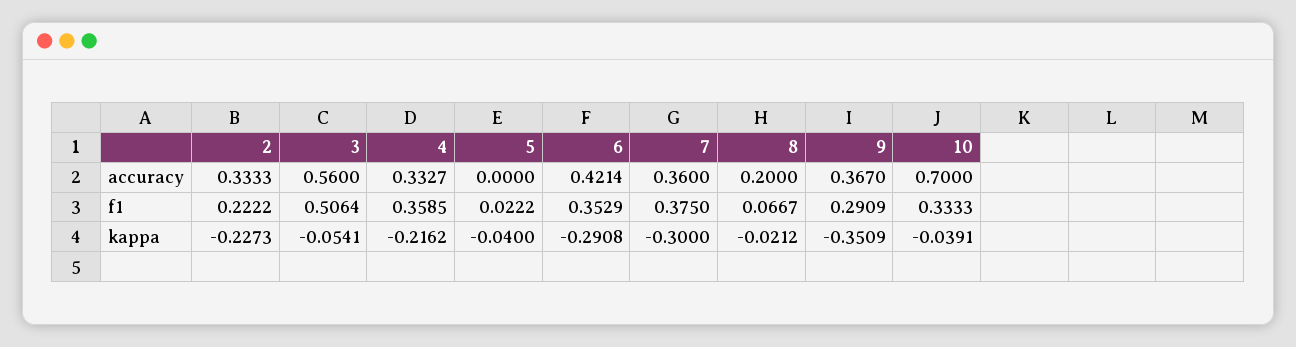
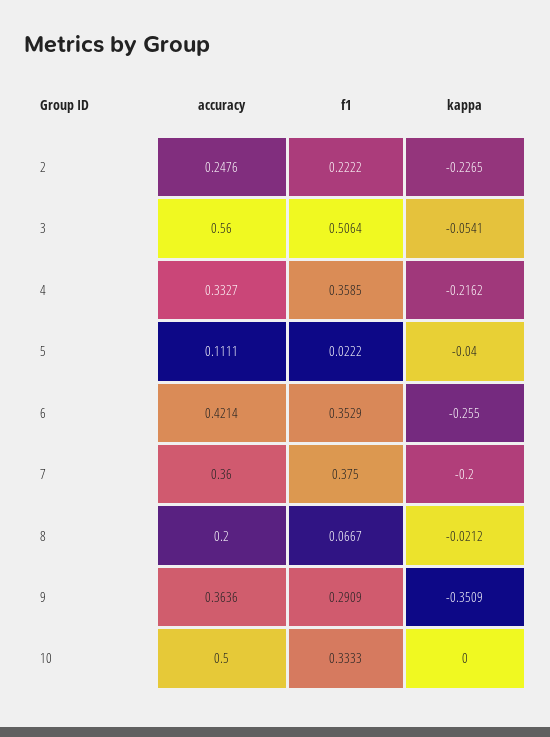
  {
    "2": {
-     "accuracy": 0.3333,
+     "accuracy": 0.2476,
      "f1": 0.2222,
-     "kappa": -0.2273
+     "kappa": -0.2265
    },
    "3": {
      "accuracy": 0.56,
      "f1": 0.5064,
      "kappa": -0.0541
    },
    "4": {
      "accuracy": 0.3327,
      "f1": 0.3585,
      "kappa": -0.2162
    },
    "5": {
-     "accuracy": 0,
+     "accuracy": 0.1111,
      "f1": 0.0222,
      "kappa": -0.04
    },
    "6": {
      "accuracy": 0.4214,
      "f1": 0.3529,
-     "kappa": -0.2908
+     "kappa": -0.255
    },
    "7": {
      "accuracy": 0.36,
      "f1": 0.375,
-     "kappa": -0.3
+     "kappa": -0.2
    },
    "8": {
      "accuracy": 0.2,
      "f1": 0.0667,
      "kappa": -0.0212
    },
    "9": {
-     "accuracy": 0.367,
+     "accuracy": 0.3636,
      "f1": 0.2909,
      "kappa": -0.3509
    },
    "10": {
-     "accuracy": 0.7,
+     "accuracy": 0.5,
      "f1": 0.3333,
-     "kappa": -0.0391
+     "kappa": 0
    }
  }

